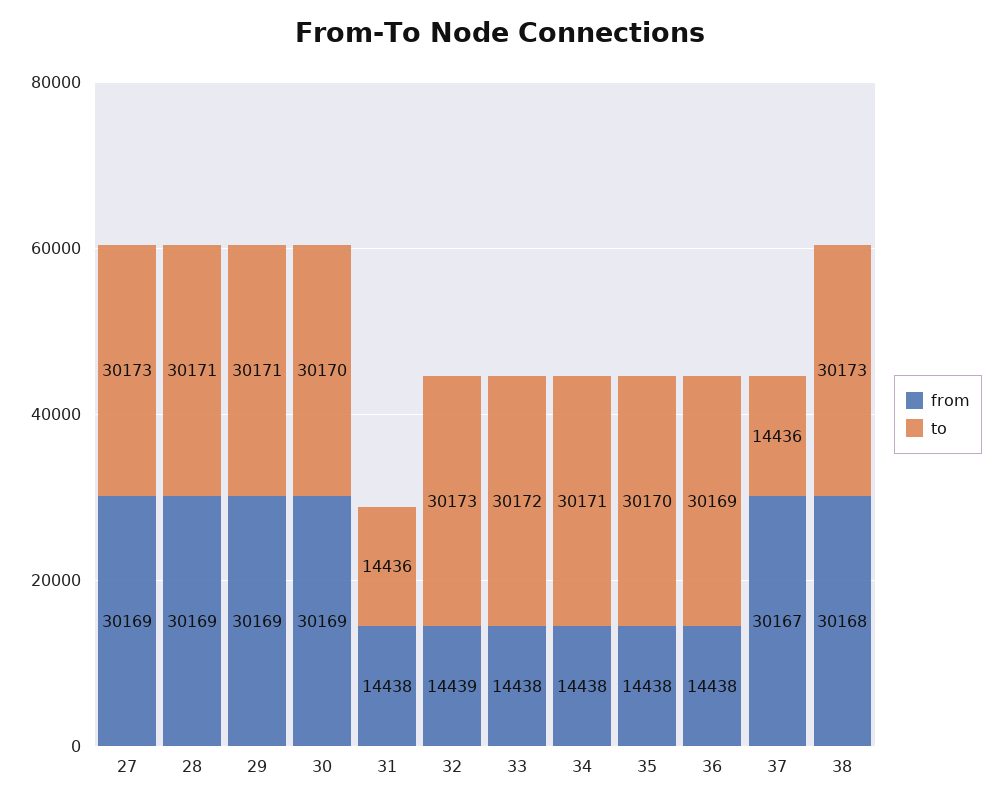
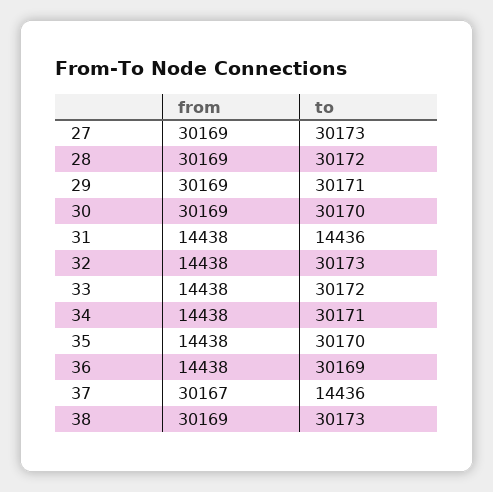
  {
    "from": {
      "27": 30169,
      "28": 30169,
      "29": 30169,
      "30": 30169,
      "31": 14438,
-     "32": 14439,
+     "32": 14438,
      "33": 14438,
      "34": 14438,
      "35": 14438,
      "36": 14438,
      "37": 30167,
-     "38": 30168
+     "38": 30169
    },
    "to": {
      "27": 30173,
-     "28": 30171,
+     "28": 30172,
      "29": 30171,
      "30": 30170,
      "31": 14436,
      "32": 30173,
      "33": 30172,
      "34": 30171,
      "35": 30170,
      "36": 30169,
      "37": 14436,
      "38": 30173
    }
  }

